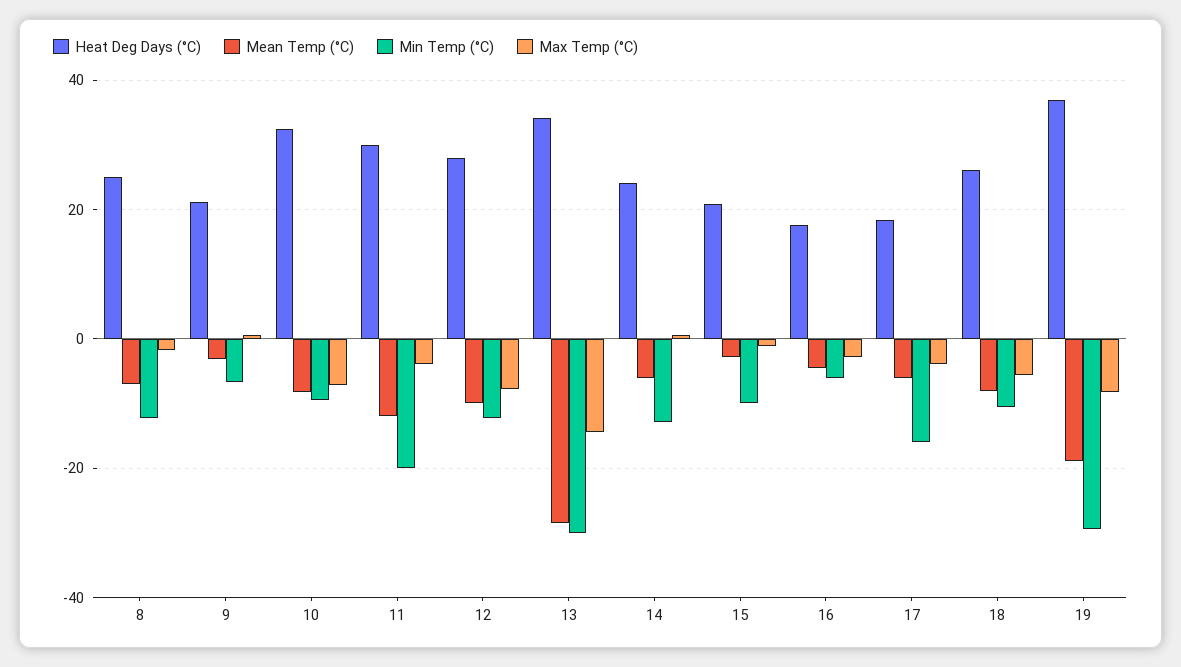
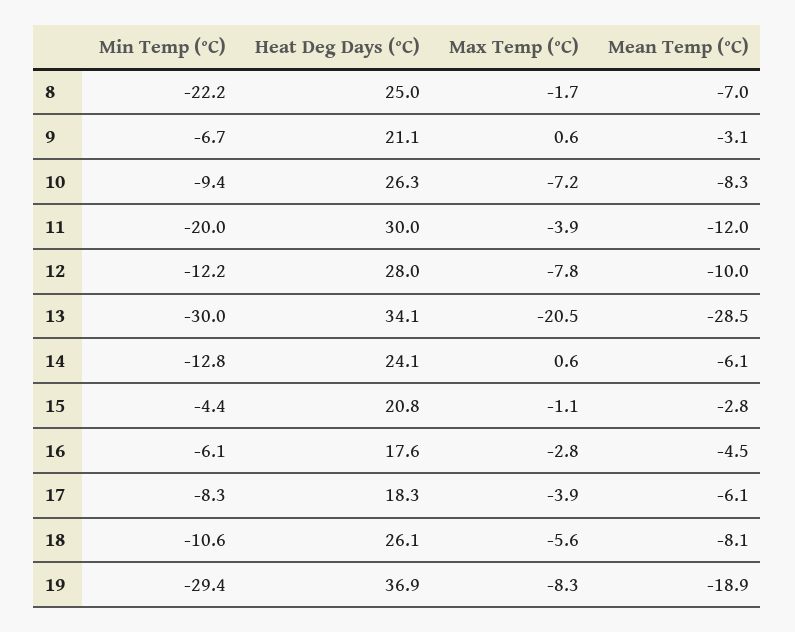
  {
    "Heat Deg Days (°C)": {
      "8": 25,
      "9": 21.1,
-     "10": 32,
+     "10": 26.3,
      "11": 30,
      "12": 28,
      "13": 34.1,
      "14": 24.1,
      "15": 20.8,
      "16": 17.6,
      "17": 18.3,
      "18": 26.1,
      "19": 36.9
    },
    "Mean Temp (°C)": {
      "8": -7,
      "9": -3.1,
      "10": -8.3,
      "11": -12,
      "12": -10,
      "13": -28.5,
      "14": -6.1,
      "15": -2.8,
      "16": -4.5,
      "17": -6.1,
      "18": -8.1,
      "19": -18.9
    },
    "Min Temp (°C)": {
-     "8": -12,
+     "8": -22.2,
      "9": -6.7,
      "10": -9.4,
      "11": -20,
      "12": -12.2,
      "13": -30,
      "14": -12.8,
-     "15": -10,
+     "15": -4.4,
      "16": -6.1,
-     "17": -16,
+     "17": -8.3,
      "18": -10.6,
      "19": -29.4
    },
    "Max Temp (°C)": {
      "8": -1.7,
      "9": 0.6,
      "10": -7.2,
      "11": -3.9,
      "12": -7.8,
-     "13": -14,
+     "13": -20.5,
      "14": 0.6,
      "15": -1.1,
      "16": -2.8,
      "17": -3.9,
      "18": -5.6,
      "19": -8.3
    }
  }

